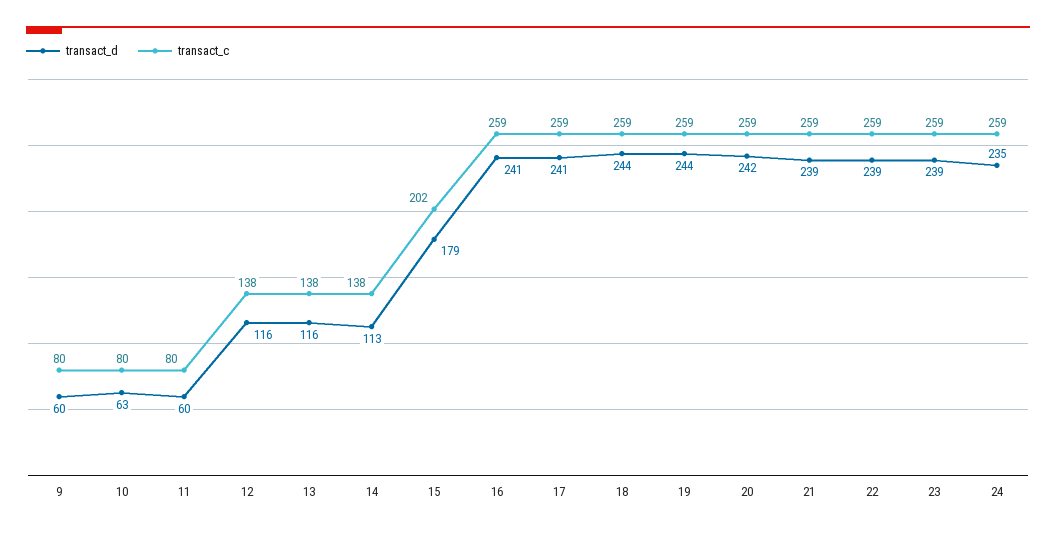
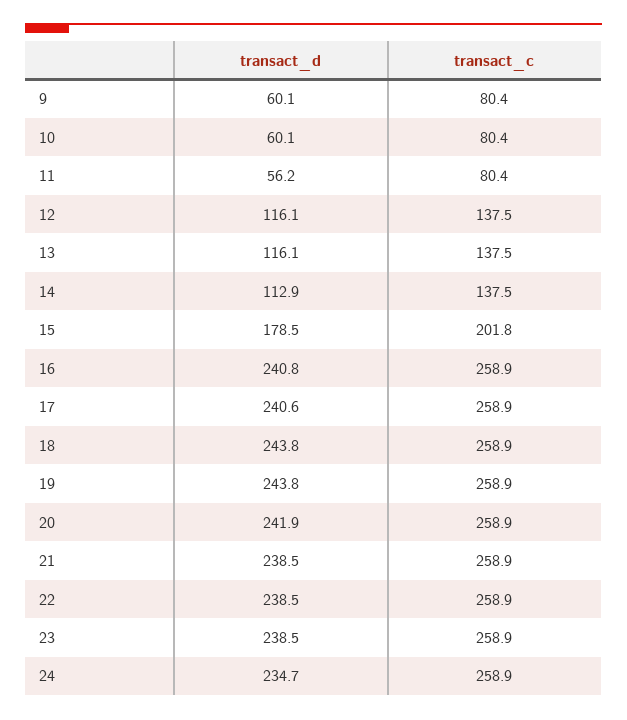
  {
    "transact_d": {
      "9": 60.1,
-     "10": 63,
+     "10": 60.1,
-     "11": 60,
+     "11": 56.2,
      "12": 116.1,
      "13": 116.1,
      "14": 112.9,
      "15": 178.5,
      "16": 240.8,
      "17": 240.6,
      "18": 243.8,
      "19": 243.8,
      "20": 241.9,
      "21": 238.5,
      "22": 238.5,
      "23": 238.5,
      "24": 234.7
    },
    "transact_c": {
      "9": 80.4,
      "10": 80.4,
      "11": 80.4,
      "12": 137.5,
      "13": 137.5,
      "14": 137.5,
      "15": 201.8,
      "16": 258.9,
      "17": 258.9,
      "18": 258.9,
      "19": 258.9,
      "20": 258.9,
      "21": 258.9,
      "22": 258.9,
      "23": 258.9,
      "24": 258.9
    }
  }

